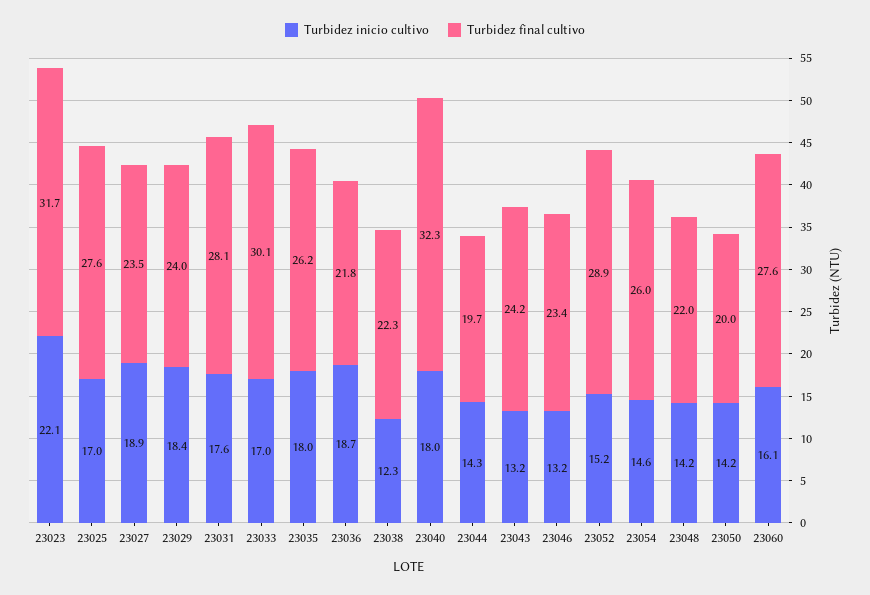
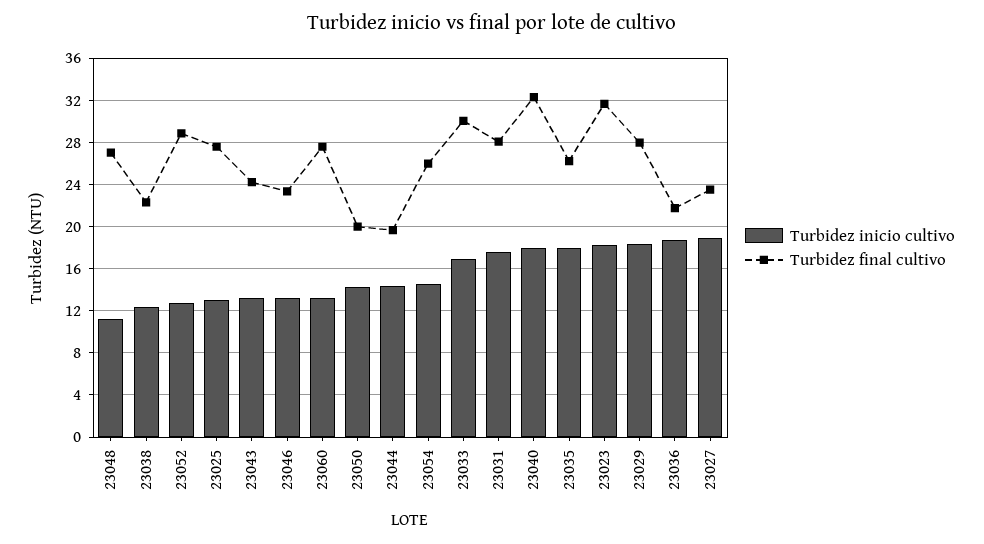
  {
    "Turbidez inicio cultivo": {
-     "23023": 22.1,
+     "23023": 18,
-     "23025": 17,
+     "23025": 13,
      "23027": 18.9,
      "23029": 18.4,
      "23031": 17.6,
      "23033": 17,
      "23035": 18,
      "23036": 18.7,
      "23038": 12.3,
      "23040": 18,
      "23044": 14.3,
      "23043": 13.2,
      "23046": 13.2,
-     "23052": 15.2,
+     "23052": 13,
      "23054": 14.6,
-     "23048": 14.2,
+     "23048": 11,
      "23050": 14.2,
-     "23060": 16.1
+     "23060": 13
    },
    "Turbidez final cultivo": {
      "23023": 31.7,
      "23025": 27.6,
      "23027": 23.5,
-     "23029": 24,
+     "23029": 28,
      "23031": 28.1,
      "23033": 30.1,
      "23035": 26.2,
      "23036": 21.8,
      "23038": 22.3,
      "23040": 32.3,
      "23044": 19.7,
      "23043": 24.2,
      "23046": 23.4,
      "23052": 28.9,
      "23054": 26,
-     "23048": 22,
+     "23048": 27,
      "23050": 20,
      "23060": 27.6
    }
  }

